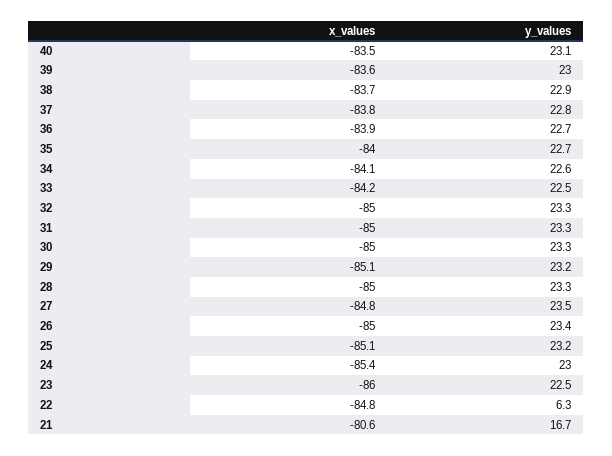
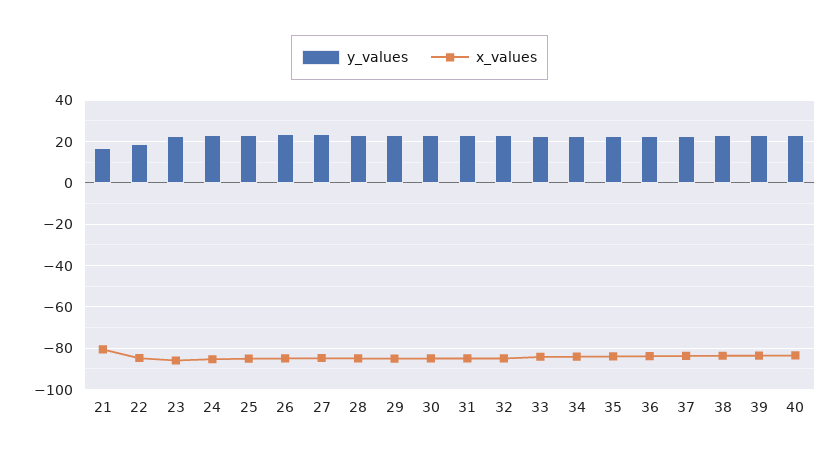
  {
    "x_values": {
      "40": -83.5,
      "39": -83.6,
      "38": -83.7,
      "37": -83.8,
      "36": -83.9,
      "35": -84,
      "34": -84.1,
      "33": -84.2,
      "32": -85,
      "31": -85,
      "30": -85,
      "29": -85.1,
      "28": -85,
      "27": -84.8,
      "26": -85,
      "25": -85.1,
      "24": -85.4,
      "23": -86,
      "22": -84.8,
      "21": -80.6
    },
    "y_values": {
      "40": 23.1,
      "39": 23,
      "38": 22.9,
      "37": 22.8,
      "36": 22.7,
      "35": 22.7,
      "34": 22.6,
      "33": 22.5,
      "32": 23.3,
      "31": 23.3,
      "30": 23.3,
      "29": 23.2,
      "28": 23.3,
      "27": 23.5,
      "26": 23.4,
      "25": 23.2,
      "24": 23,
      "23": 22.5,
-     "22": 6.3,
+     "22": 20,
      "21": 16.7
    }
  }

